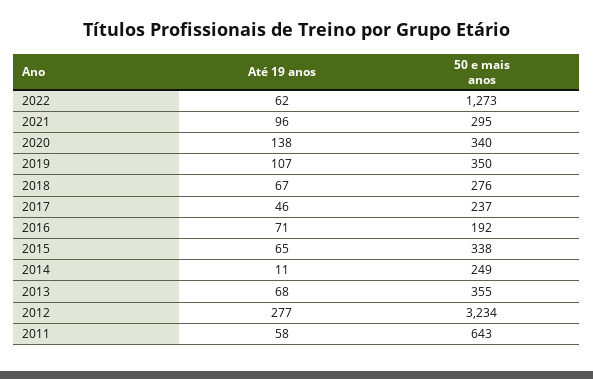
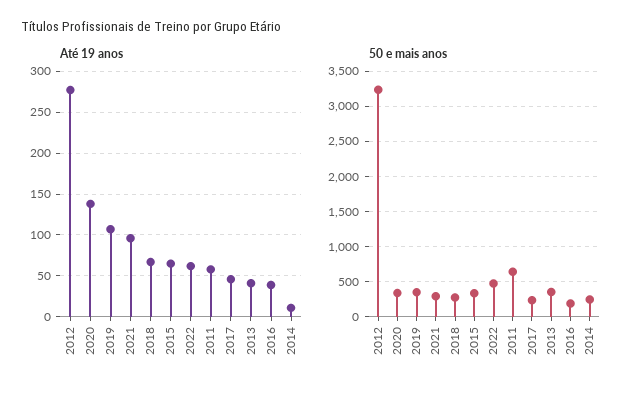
  {
    "Até 19 anos": {
      "2022": 62,
      "2021": 96,
      "2020": 138,
      "2019": 107,
      "2018": 67,
      "2017": 46,
-     "2016": 71,
+     "2016": 40,
      "2015": 65,
      "2014": 11,
-     "2013": 68,
+     "2013": 40,
      "2012": 277,
      "2011": 58
    },
    "50 e mais anos": {
-     "2022": 1273,
+     "2022": 500,
      "2021": 295,
      "2020": 340,
      "2019": 350,
      "2018": 276,
      "2017": 237,
      "2016": 192,
      "2015": 338,
      "2014": 249,
      "2013": 355,
      "2012": 3234,
      "2011": 643
    }
  }

